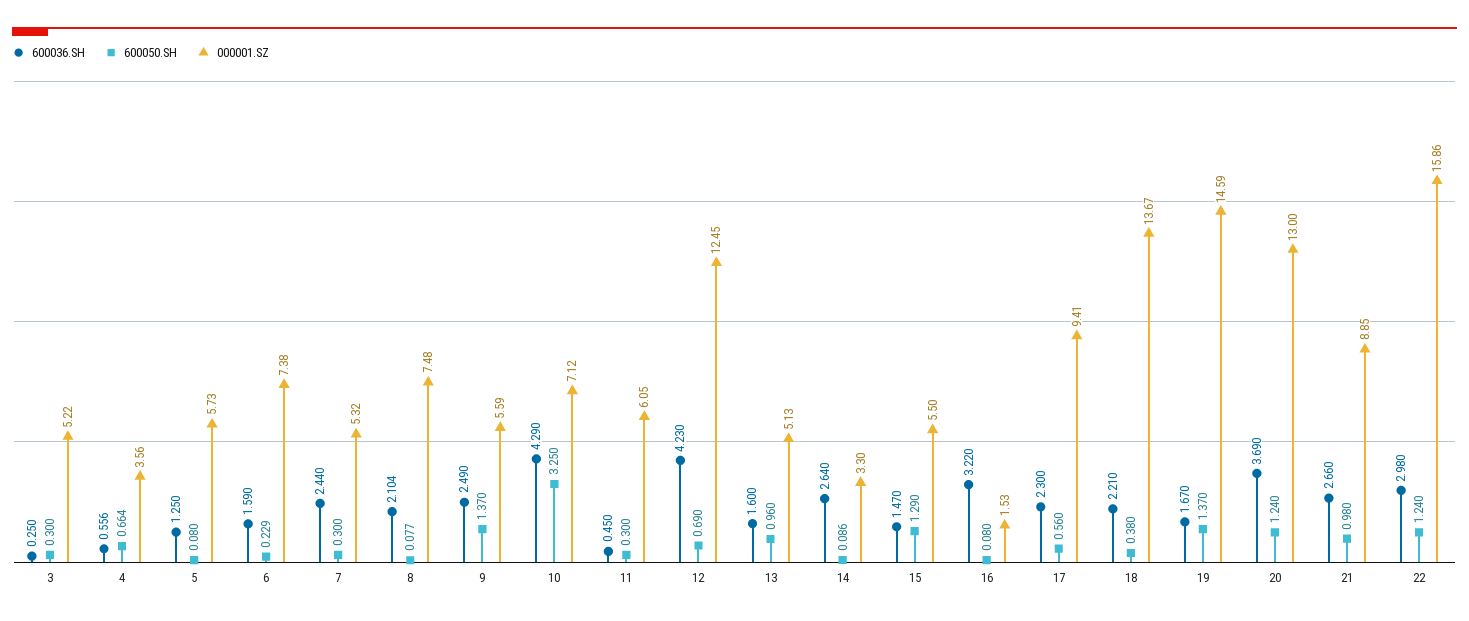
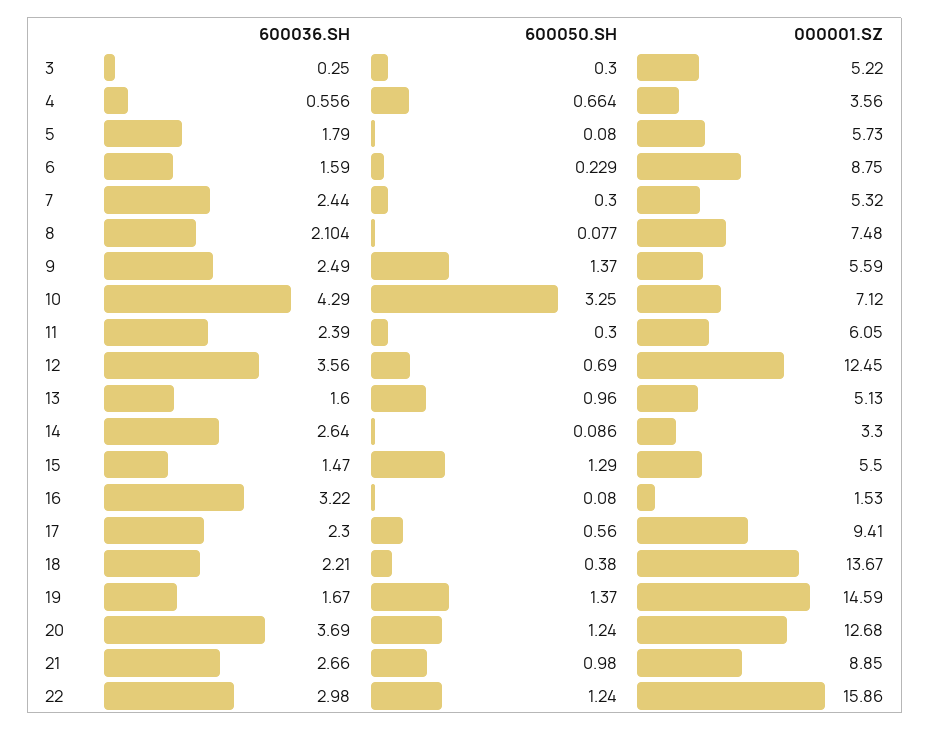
  {
    "600036.SH": {
      "3": 0.25,
      "4": 0.556,
-     "5": 1.25,
+     "5": 1.79,
      "6": 1.59,
      "7": 2.44,
      "8": 2.104,
      "9": 2.49,
      "10": 4.29,
-     "11": 0.45,
+     "11": 2.39,
-     "12": 4.23,
+     "12": 3.56,
      "13": 1.6,
      "14": 2.64,
      "15": 1.47,
      "16": 3.22,
      "17": 2.3,
      "18": 2.21,
      "19": 1.67,
      "20": 3.69,
      "21": 2.66,
      "22": 2.98
    },
    "600050.SH": {
      "3": 0.3,
      "4": 0.664,
      "5": 0.08,
      "6": 0.229,
      "7": 0.3,
      "8": 0.077,
      "9": 1.37,
      "10": 3.25,
      "11": 0.3,
      "12": 0.69,
      "13": 0.96,
      "14": 0.086,
      "15": 1.29,
      "16": 0.08,
      "17": 0.56,
      "18": 0.38,
      "19": 1.37,
      "20": 1.24,
      "21": 0.98,
      "22": 1.24
    },
    "000001.SZ": {
      "3": 5.22,
      "4": 3.56,
      "5": 5.73,
-     "6": 7.38,
+     "6": 8.75,
      "7": 5.32,
      "8": 7.48,
      "9": 5.59,
      "10": 7.12,
      "11": 6.05,
      "12": 12.45,
      "13": 5.13,
      "14": 3.3,
      "15": 5.5,
      "16": 1.53,
      "17": 9.41,
      "18": 13.67,
      "19": 14.59,
-     "20": 13,
+     "20": 12.68,
      "21": 8.85,
      "22": 15.86
    }
  }

